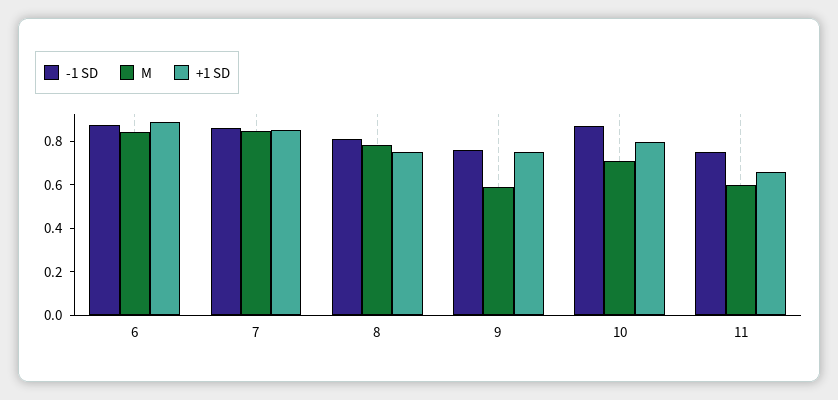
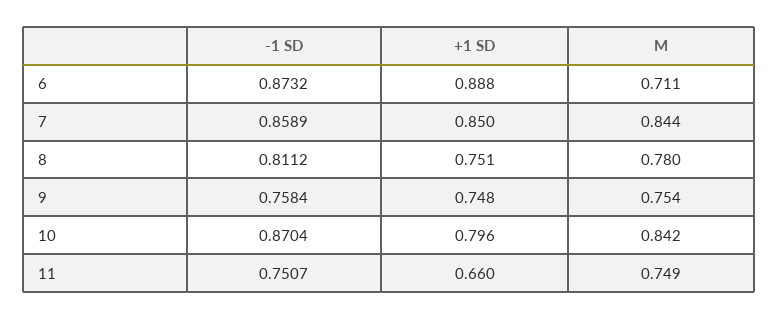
  {
    "-1 SD": {
      "6": 0.8732,
      "7": 0.8589,
      "8": 0.8112,
      "9": 0.7584,
      "10": 0.8704,
      "11": 0.7507
    },
    "M": {
-     "6": 0.85,
+     "6": 0.711,
      "7": 0.844,
      "8": 0.78,
-     "9": 0.6,
+     "9": 0.754,
-     "10": 0.7,
+     "10": 0.842,
-     "11": 0.6
+     "11": 0.749
    },
    "+1 SD": {
      "6": 0.888,
      "7": 0.85,
      "8": 0.751,
      "9": 0.748,
      "10": 0.796,
      "11": 0.66
    }
  }

